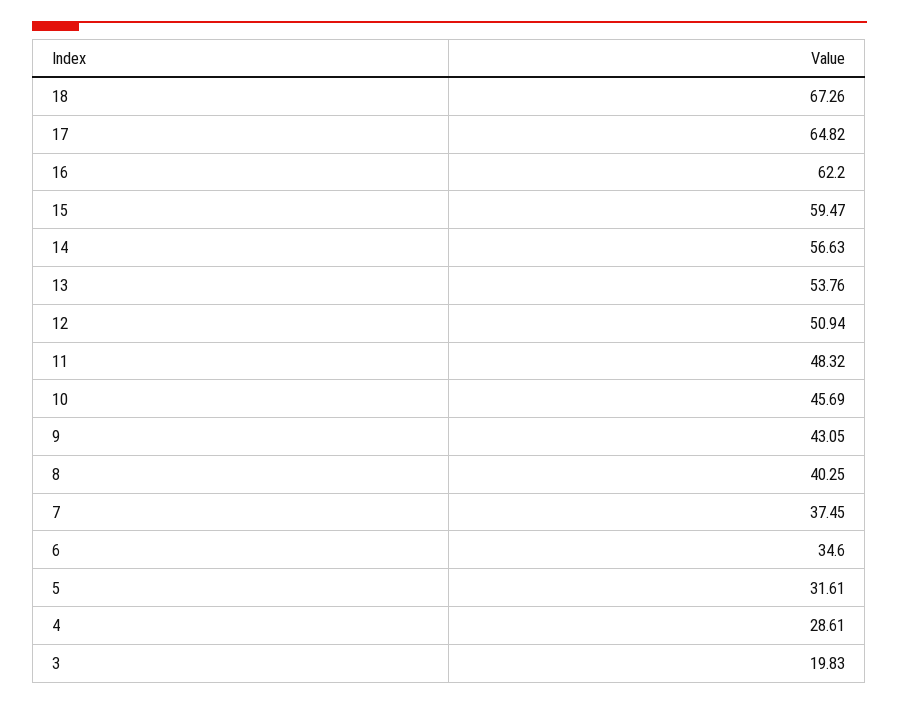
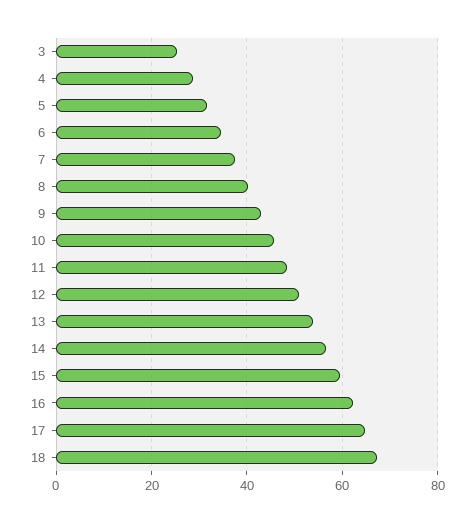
  {
    "18": 67.26,
    "17": 64.82,
    "16": 62.2,
    "15": 59.47,
    "14": 56.63,
    "13": 53.76,
    "12": 50.94,
    "11": 48.32,
    "10": 45.69,
    "9": 43.05,
    "8": 40.25,
    "7": 37.45,
    "6": 34.6,
    "5": 31.61,
    "4": 28.61,
-   "3": 19.83
+   "3": 26
  }

